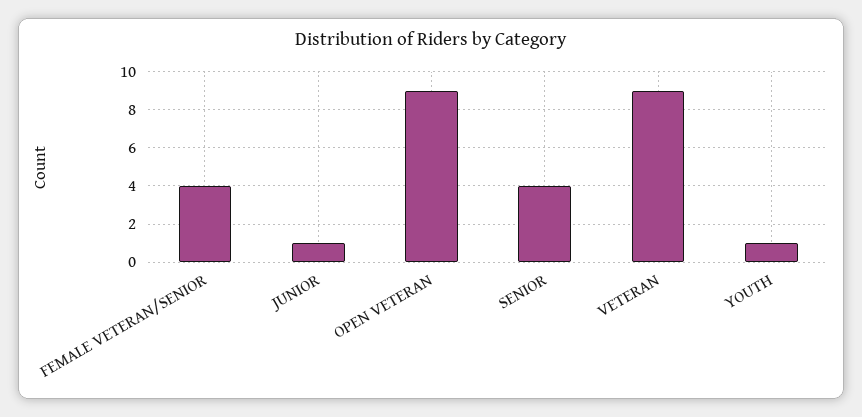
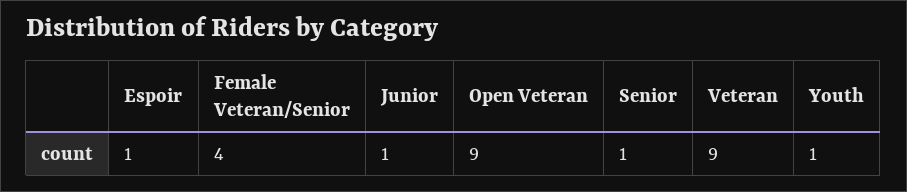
  {
    "FEMALE VETERAN/SENIOR": 4,
    "JUNIOR": 1,
    "OPEN VETERAN": 9,
-   "SENIOR": 4,
+   "SENIOR": 1,
    "VETERAN": 9,
-   "YOUTH": 1
+   "YOUTH": 1,
+   "Espoir": 1
  }

